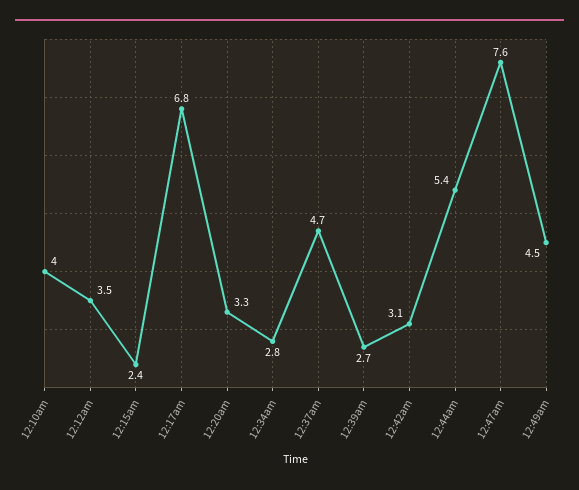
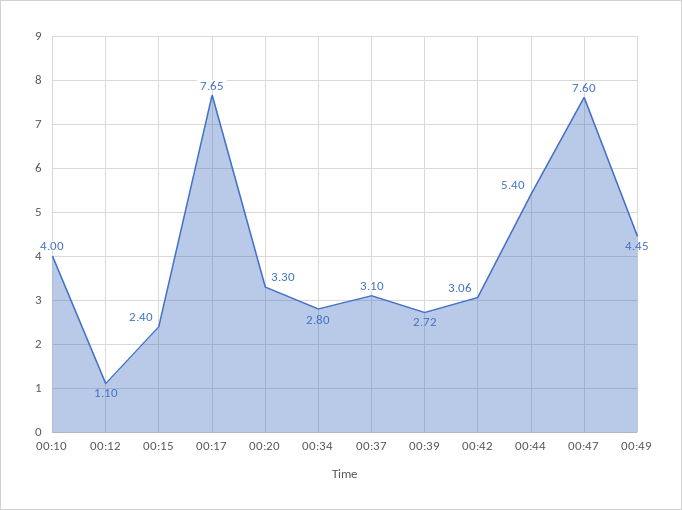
  {
    "12:10am": 4,
-   "12:12am": 3.5,
+   "12:12am": 1.1,
    "12:15am": 2.4,
-   "12:17am": 6.8,
+   "12:17am": 7.65,
    "12:20am": 3.3,
    "12:34am": 2.8,
-   "12:37am": 4.7,
+   "12:37am": 3.1,
    "12:39am": 2.72,
    "12:42am": 3.06,
    "12:44am": 5.4,
    "12:47am": 7.6,
    "12:49am": 4.45
  }

